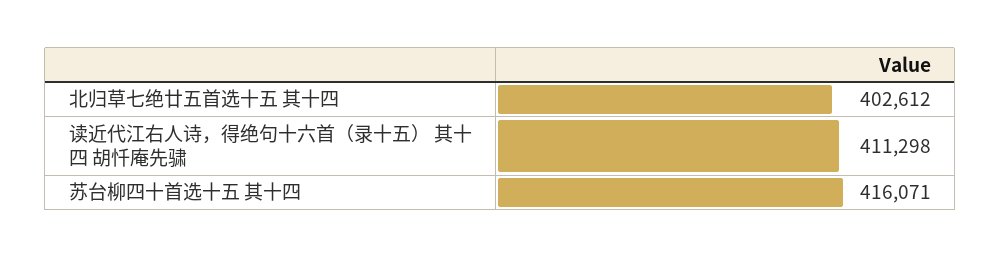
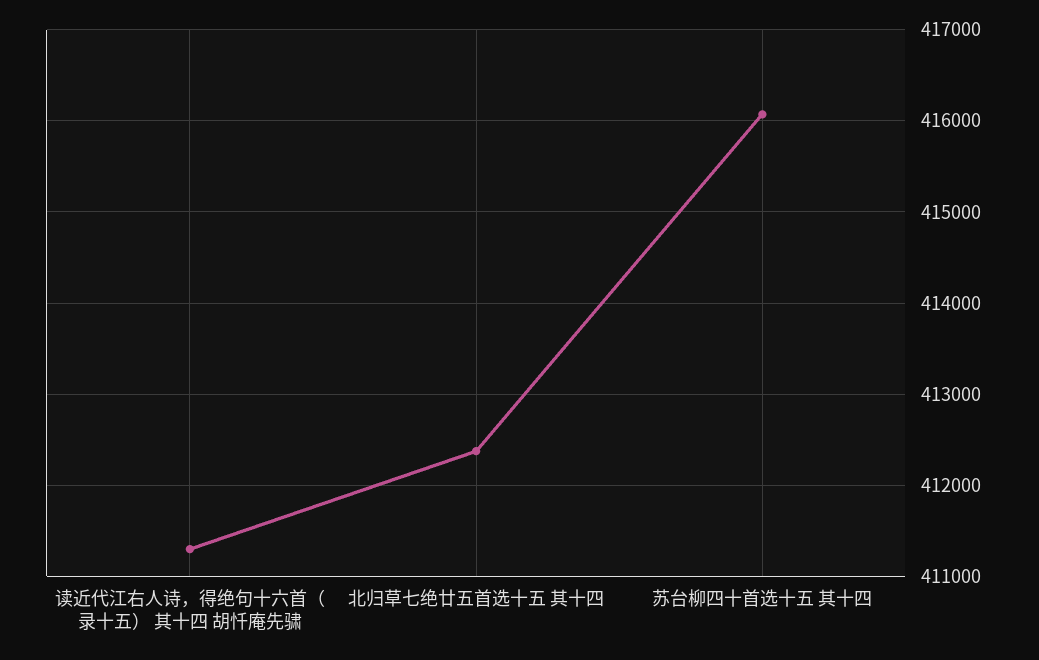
  {
-   "北归草七绝廿五首选十五 其十四": 402612,
+   "北归草七绝廿五首选十五 其十四": 412400,
    "读近代江右人诗，得绝句十六首（录十五） 其十四 胡忏庵先骕": 411298,
    "苏台柳四十首选十五 其十四": 416071
  }

